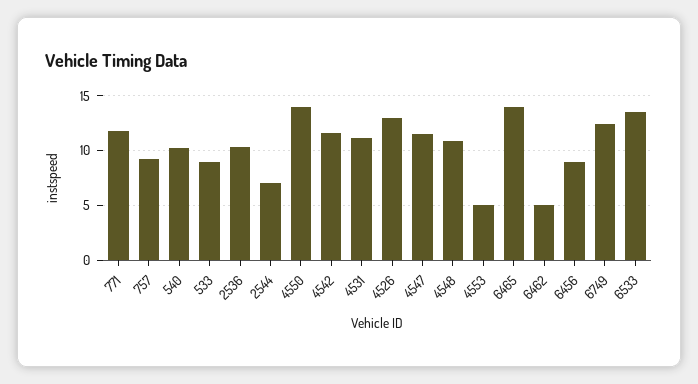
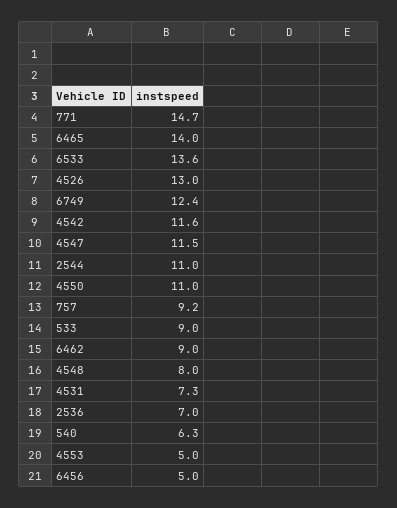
  {
-   "771": 12,
+   "771": 14.7,
    "757": 9.2,
-   "540": 10,
+   "540": 6.3,
    "533": 9,
-   "2536": 10,
+   "2536": 7,
-   "2544": 7,
+   "2544": 11,
-   "4550": 14,
+   "4550": 11,
    "4542": 11.6,
-   "4531": 11,
+   "4531": 7.3,
    "4526": 13,
    "4547": 11.5,
-   "4548": 11,
+   "4548": 8,
    "4553": 5,
    "6465": 14,
-   "6462": 5,
+   "6462": 9,
-   "6456": 9,
+   "6456": 5,
    "6749": 12.4,
    "6533": 13.6
  }

